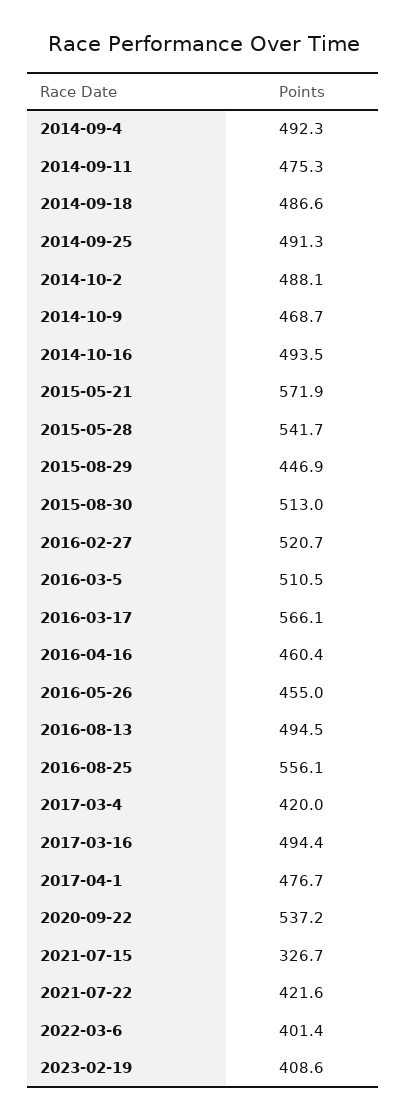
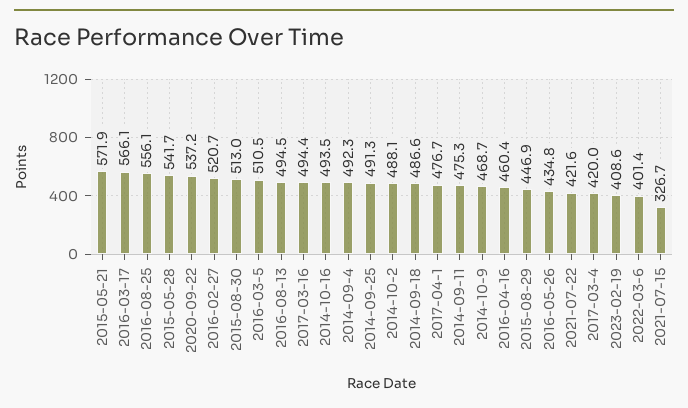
  {
    "2014-09-4": 492.3,
    "2014-09-11": 475.3,
    "2014-09-18": 486.6,
    "2014-09-25": 491.3,
    "2014-10-2": 488.1,
    "2014-10-9": 468.7,
    "2014-10-16": 493.5,
    "2015-05-21": 571.9,
    "2015-05-28": 541.7,
    "2015-08-29": 446.9,
    "2015-08-30": 513,
    "2016-02-27": 520.7,
    "2016-03-5": 510.5,
    "2016-03-17": 566.1,
    "2016-04-16": 460.4,
-   "2016-05-26": 455,
+   "2016-05-26": 434.8,
    "2016-08-13": 494.5,
    "2016-08-25": 556.1,
    "2017-03-4": 420,
    "2017-03-16": 494.4,
    "2017-04-1": 476.7,
    "2020-09-22": 537.2,
    "2021-07-15": 326.7,
    "2021-07-22": 421.6,
    "2022-03-6": 401.4,
    "2023-02-19": 408.6
  }

